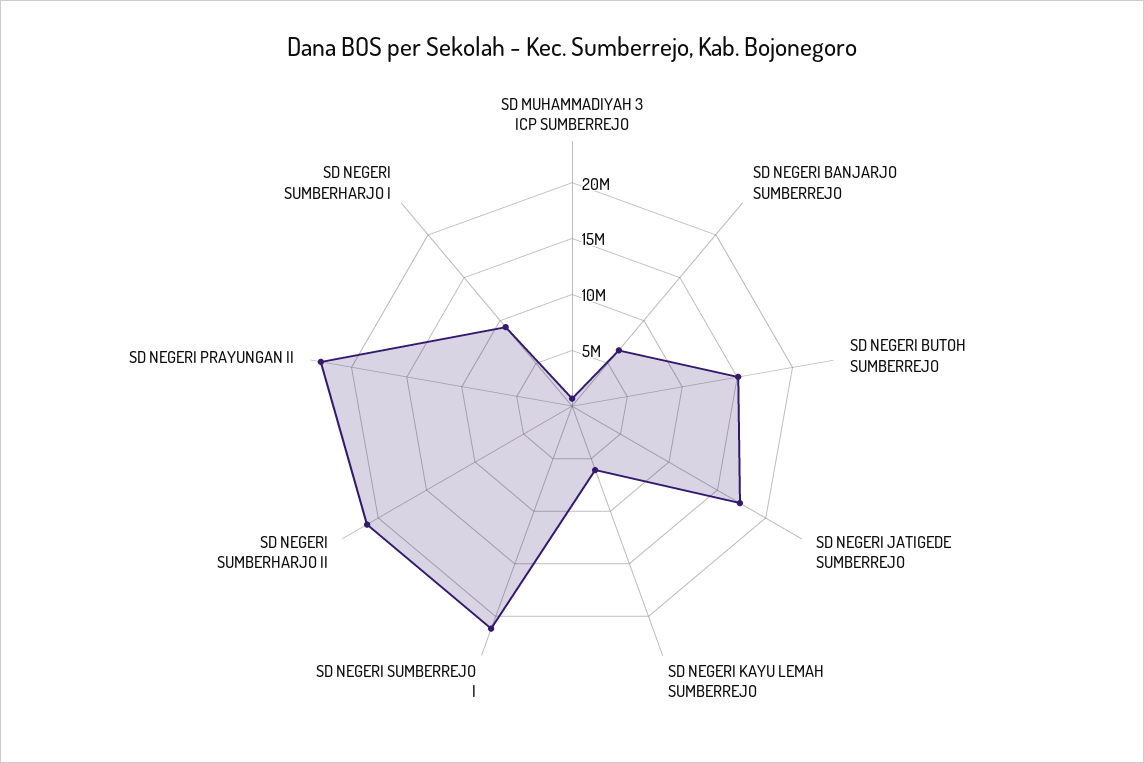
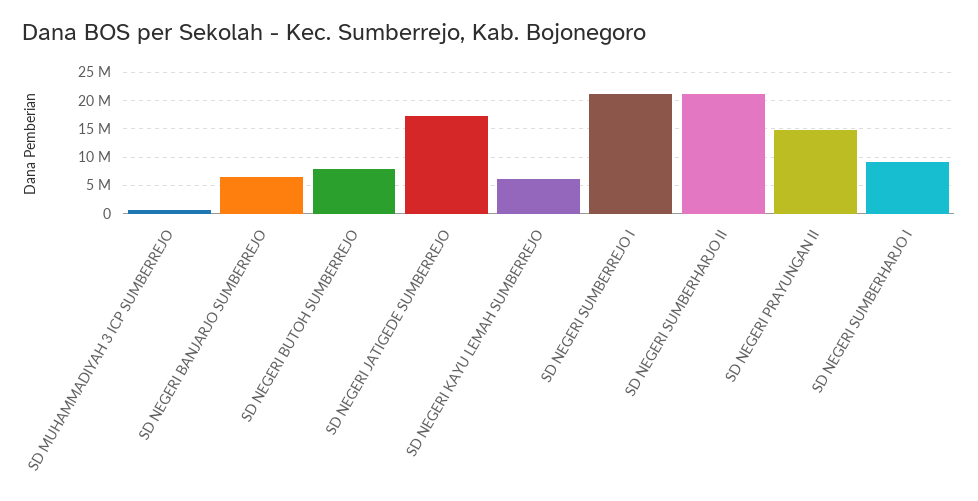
  {
    "SD MUHAMMADIYAH 3 ICP SUMBERREJO": 1000000,
    "SD NEGERI BANJARJO SUMBERREJO": 7000000,
-   "SD NEGERI BUTOH SUMBERREJO": 15000000,
+   "SD NEGERI BUTOH SUMBERREJO": 7500000,
    "SD NEGERI JATIGEDE SUMBERREJO": 17000000,
    "SD NEGERI KAYU LEMAH SUMBERREJO": 6000000,
    "SD NEGERI SUMBERREJO I": 21000000,
    "SD NEGERI SUMBERHARJO II": 21000000,
-   "SD NEGERI PRAYUNGAN II": 23000000,
+   "SD NEGERI PRAYUNGAN II": 15000000,
    "SD NEGERI SUMBERHARJO I": 9000000
  }

